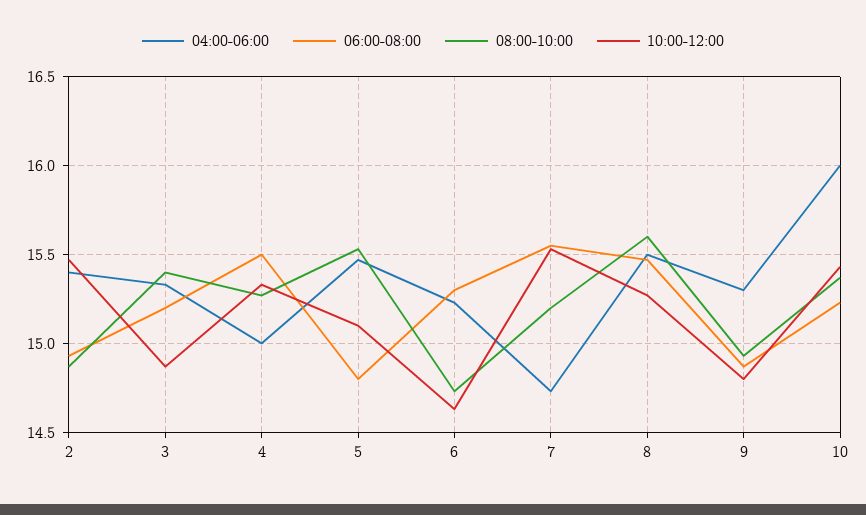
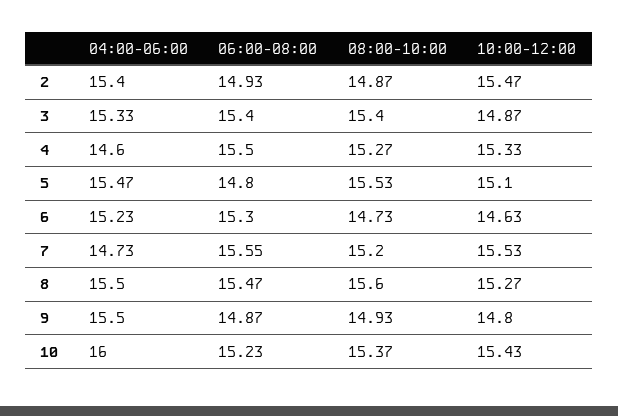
  {
    "04:00-06:00": {
      "2": 15.4,
      "3": 15.33,
-     "4": 15,
+     "4": 14.6,
      "5": 15.47,
      "6": 15.23,
      "7": 14.73,
      "8": 15.5,
-     "9": 15.3,
+     "9": 15.5,
      "10": 16
    },
    "06:00-08:00": {
      "2": 14.93,
-     "3": 15.2,
+     "3": 15.4,
      "4": 15.5,
      "5": 14.8,
      "6": 15.3,
      "7": 15.55,
      "8": 15.47,
      "9": 14.87,
      "10": 15.23
    },
    "08:00-10:00": {
      "2": 14.87,
      "3": 15.4,
      "4": 15.27,
      "5": 15.53,
      "6": 14.73,
      "7": 15.2,
      "8": 15.6,
      "9": 14.93,
      "10": 15.37
    },
    "10:00-12:00": {
      "2": 15.47,
      "3": 14.87,
      "4": 15.33,
      "5": 15.1,
      "6": 14.63,
      "7": 15.53,
      "8": 15.27,
      "9": 14.8,
      "10": 15.43
    }
  }

